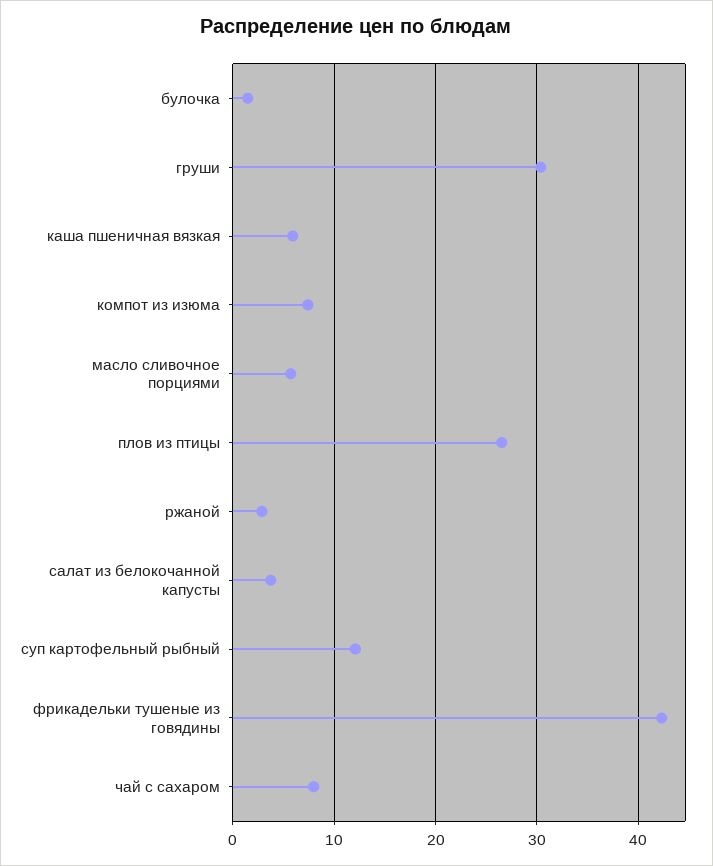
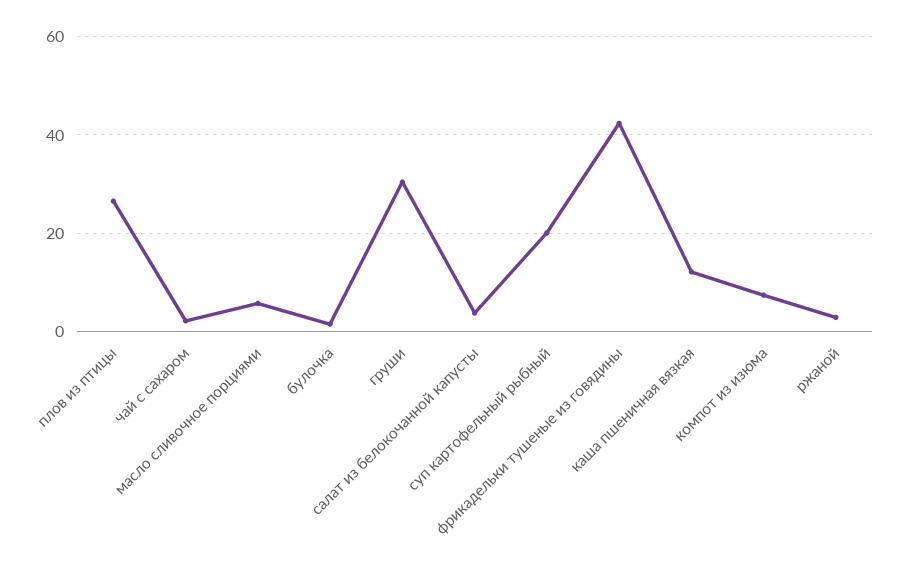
  {
    "булочка": 1,
    "груши": 30,
-   "каша пшеничная вязкая": 6,
+   "каша пшеничная вязкая": 12,
    "компот из изюма": 7,
    "масло сливочное порциями": 6,
    "плов из птицы": 27,
    "ржаной": 3,
    "салат из белокочанной капусты": 4,
-   "суп картофельный рыбный": 12,
+   "суп картофельный рыбный": 20,
    "фрикадельки тушеные из говядины": 42,
-   "чай с сахаром": 8
+   "чай с сахаром": 2
  }

